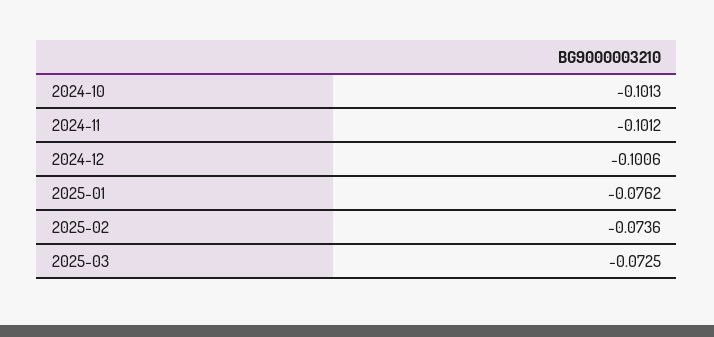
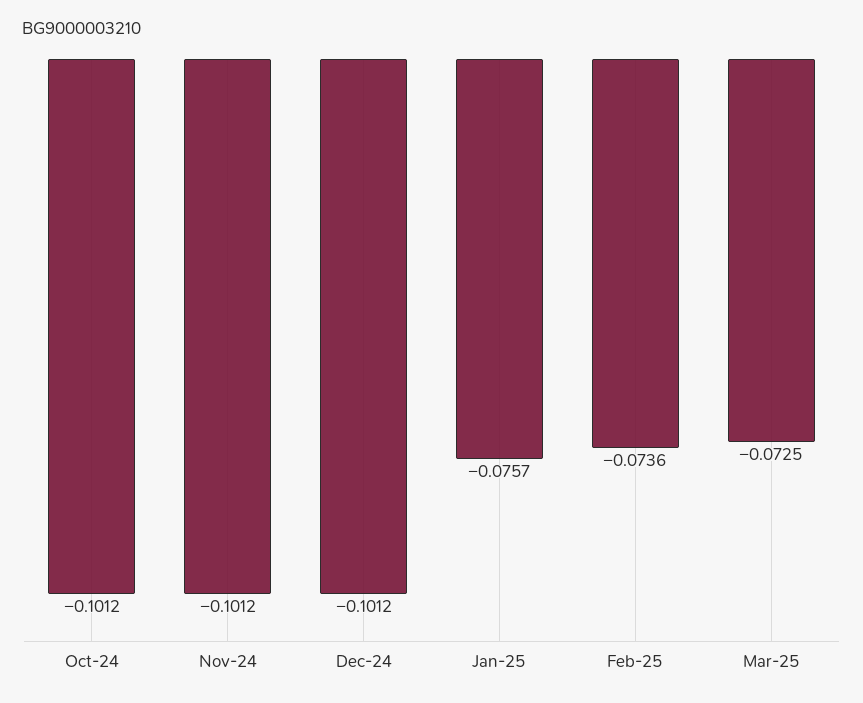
  {
-   "2024-10": -0.1013,
+   "2024-10": -0.1012,
    "2024-11": -0.1012,
-   "2024-12": -0.1006,
+   "2024-12": -0.1012,
-   "2025-01": -0.0762,
+   "2025-01": -0.0757,
    "2025-02": -0.0736,
    "2025-03": -0.0725
  }

